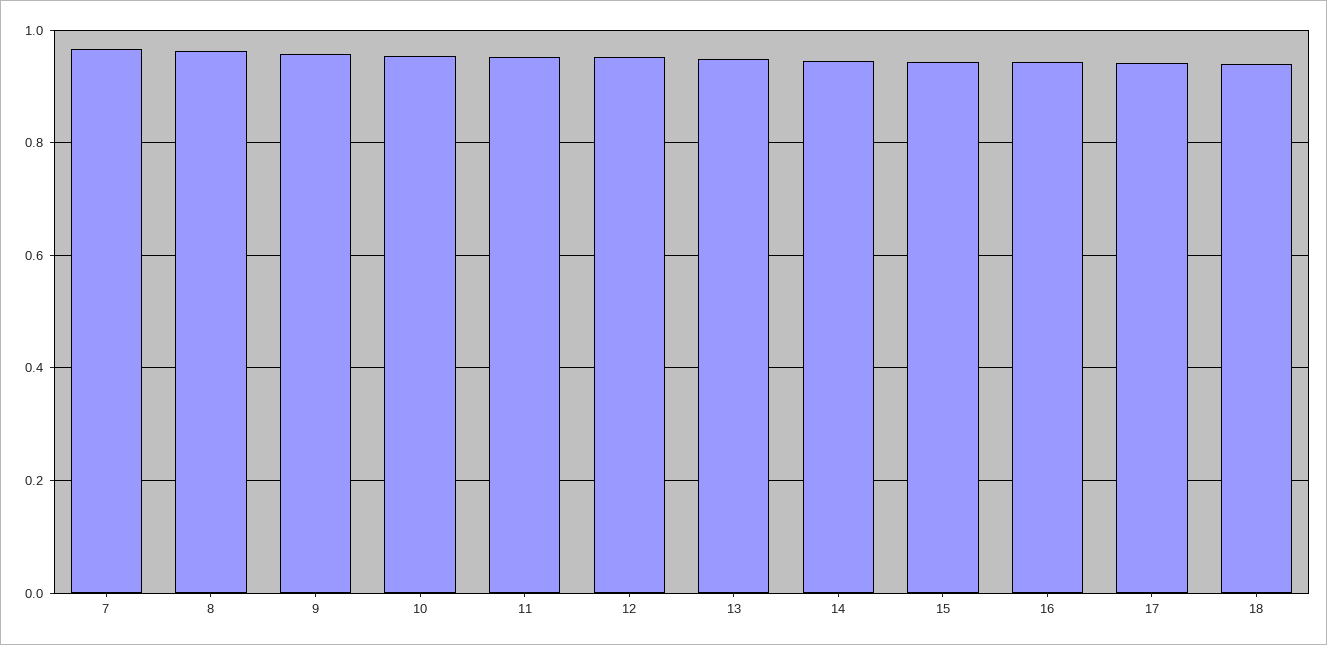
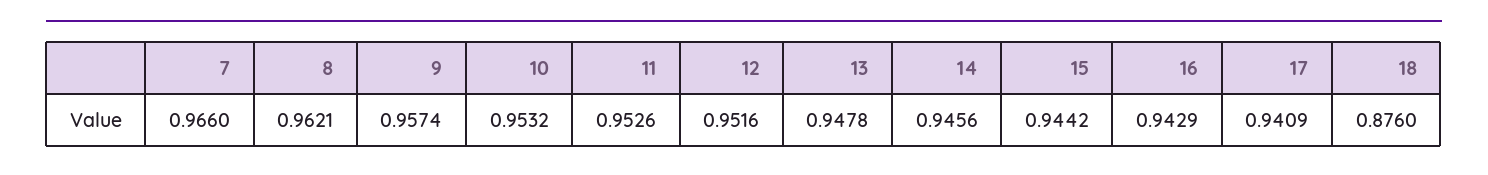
  {
    "7": 0.966,
    "8": 0.9621,
    "9": 0.9574,
    "10": 0.9532,
    "11": 0.9526,
    "12": 0.9516,
    "13": 0.9478,
    "14": 0.9456,
    "15": 0.9442,
    "16": 0.9429,
    "17": 0.9409,
-   "18": 0.94
+   "18": 0.876
  }

